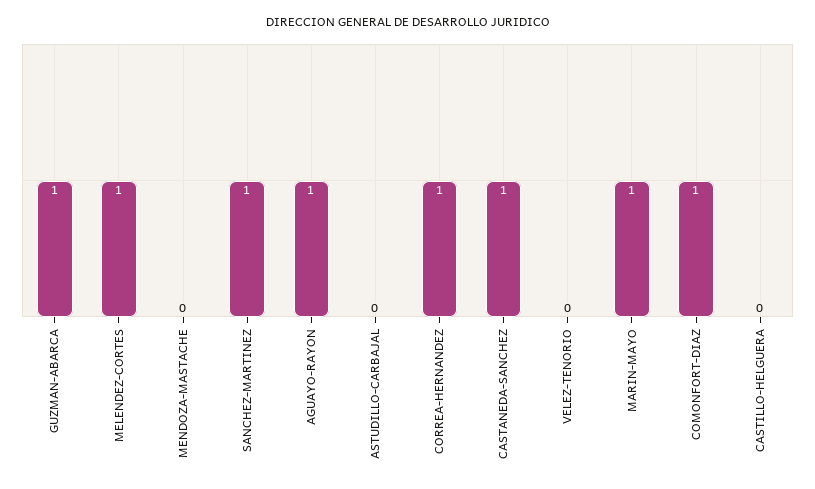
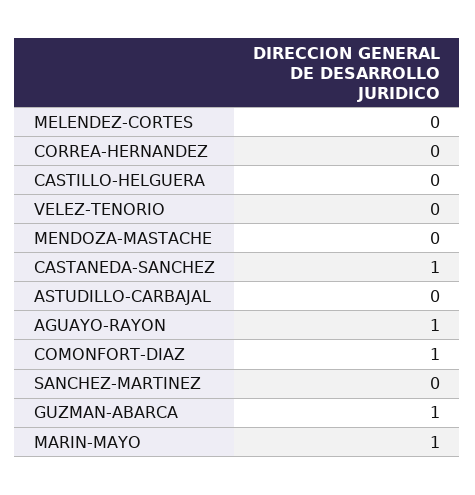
  {
    "GUZMAN-ABARCA": 1,
-   "MELENDEZ-CORTES": 1,
+   "MELENDEZ-CORTES": 0,
    "MENDOZA-MASTACHE": 0,
-   "SANCHEZ-MARTINEZ": 1,
+   "SANCHEZ-MARTINEZ": 0,
    "AGUAYO-RAYON": 1,
    "ASTUDILLO-CARBAJAL": 0,
-   "CORREA-HERNANDEZ": 1,
+   "CORREA-HERNANDEZ": 0,
    "CASTANEDA-SANCHEZ": 1,
    "VELEZ-TENORIO": 0,
    "MARIN-MAYO": 1,
    "COMONFORT-DIAZ": 1,
    "CASTILLO-HELGUERA": 0
  }

